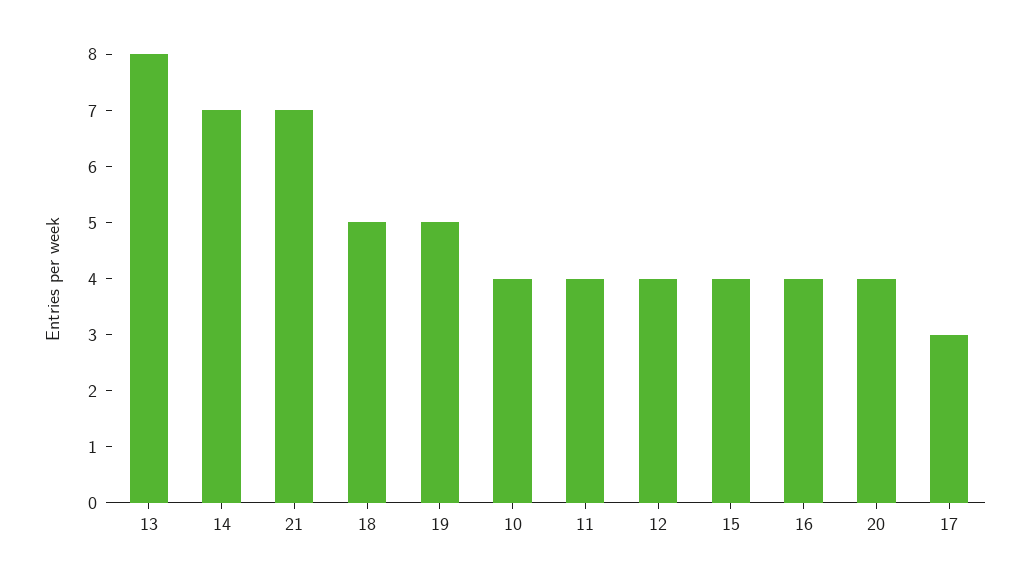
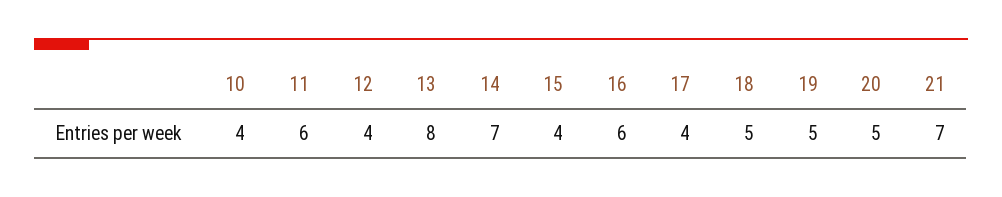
  {
    "13": 8,
    "14": 7,
    "21": 7,
    "18": 5,
    "19": 5,
    "10": 4,
-   "11": 4,
+   "11": 6,
    "12": 4,
    "15": 4,
-   "16": 4,
+   "16": 6,
-   "20": 4,
+   "20": 5,
-   "17": 3
+   "17": 4
  }

